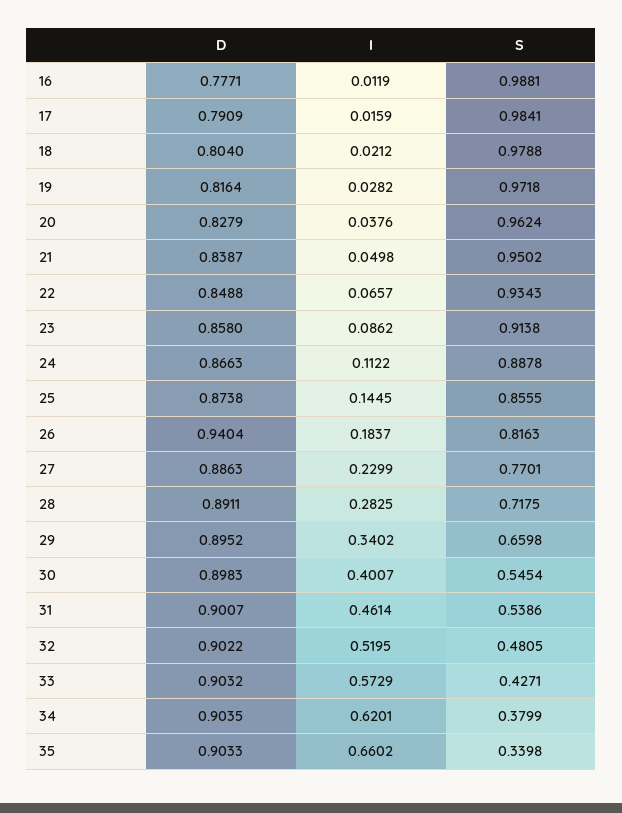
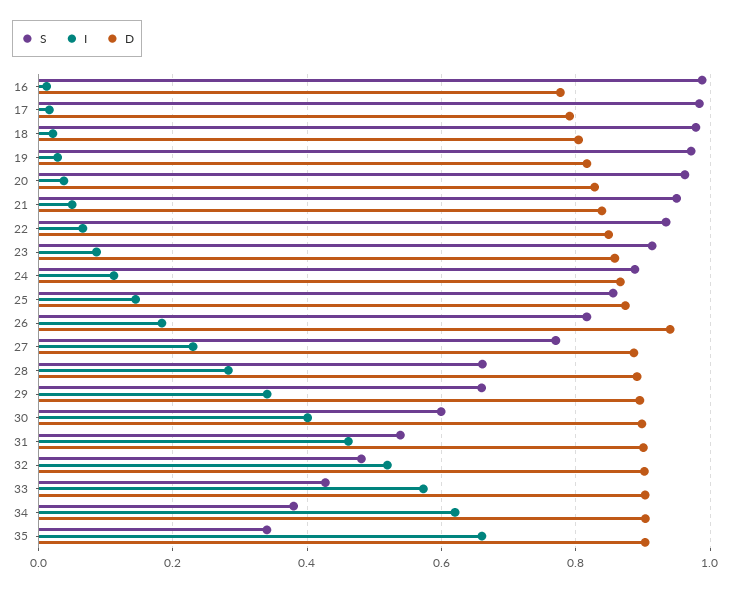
  {
    "D": {
      "16": 0.7771,
      "17": 0.7909,
      "18": 0.804,
      "19": 0.8164,
      "20": 0.8279,
      "21": 0.8387,
      "22": 0.8488,
      "23": 0.858,
      "24": 0.8663,
      "25": 0.8738,
      "26": 0.9404,
      "27": 0.8863,
      "28": 0.8911,
      "29": 0.8952,
      "30": 0.8983,
      "31": 0.9007,
      "32": 0.9022,
      "33": 0.9032,
      "34": 0.9035,
      "35": 0.9033
    },
    "I": {
      "16": 0.0119,
      "17": 0.0159,
      "18": 0.0212,
      "19": 0.0282,
      "20": 0.0376,
      "21": 0.0498,
      "22": 0.0657,
      "23": 0.0862,
      "24": 0.1122,
      "25": 0.1445,
      "26": 0.1837,
      "27": 0.2299,
      "28": 0.2825,
      "29": 0.3402,
      "30": 0.4007,
      "31": 0.4614,
      "32": 0.5195,
      "33": 0.5729,
      "34": 0.6201,
      "35": 0.6602
    },
    "S": {
      "16": 0.9881,
      "17": 0.9841,
      "18": 0.9788,
      "19": 0.9718,
      "20": 0.9624,
      "21": 0.9502,
      "22": 0.9343,
      "23": 0.9138,
      "24": 0.8878,
      "25": 0.8555,
      "26": 0.8163,
      "27": 0.7701,
-     "28": 0.7175,
+     "28": 0.66,
      "29": 0.6598,
-     "30": 0.5454,
+     "30": 0.6,
      "31": 0.5386,
      "32": 0.4805,
      "33": 0.4271,
      "34": 0.3799,
      "35": 0.3398
    }
  }

